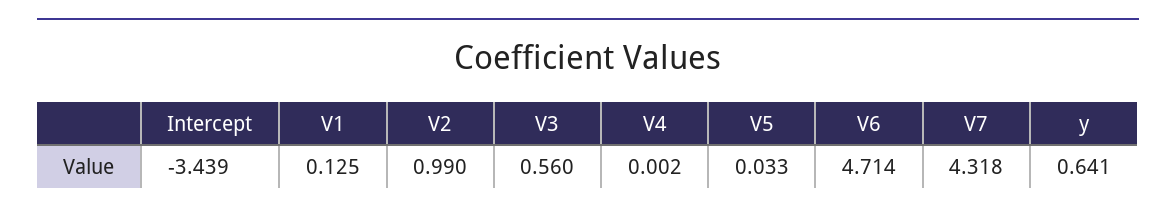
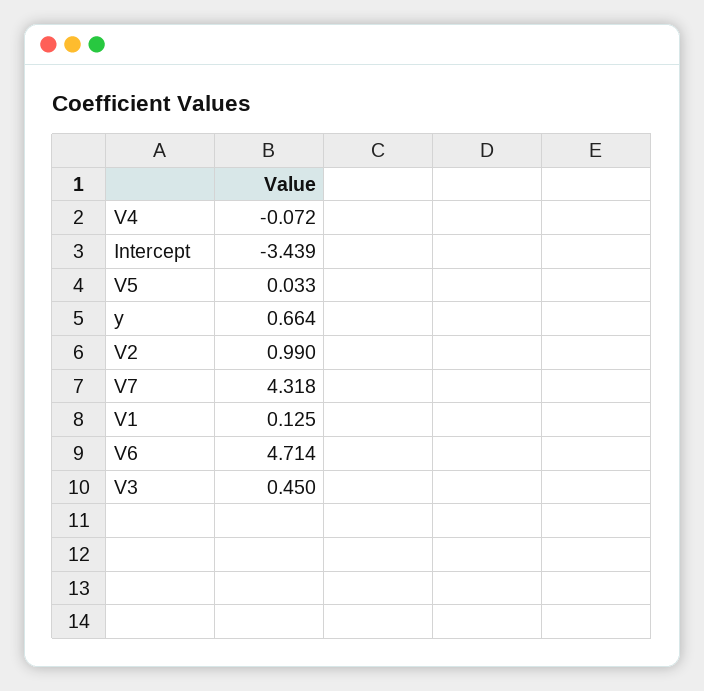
  {
    "Intercept": -3.439,
    "V1": 0.125,
    "V2": 0.99,
-   "V3": 0.56,
+   "V3": 0.45,
-   "V4": 0.002,
+   "V4": -0.072,
    "V5": 0.033,
    "V6": 4.714,
    "V7": 4.318,
-   "y": 0.641
+   "y": 0.664
  }

